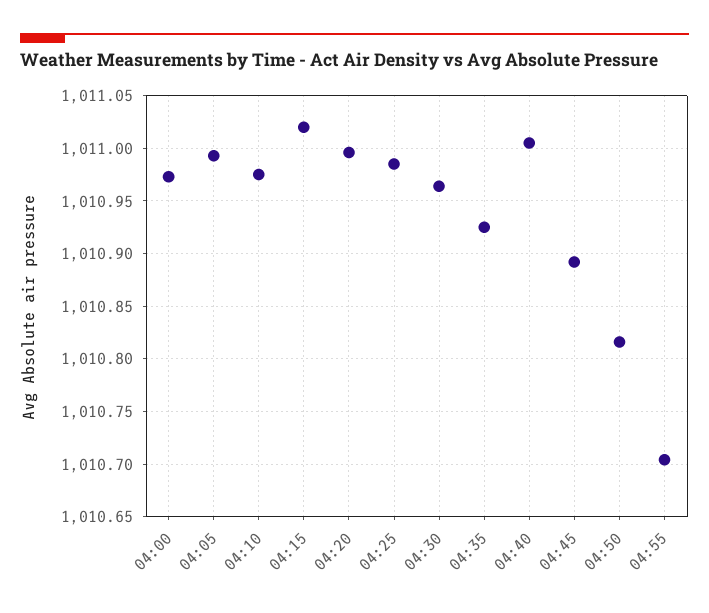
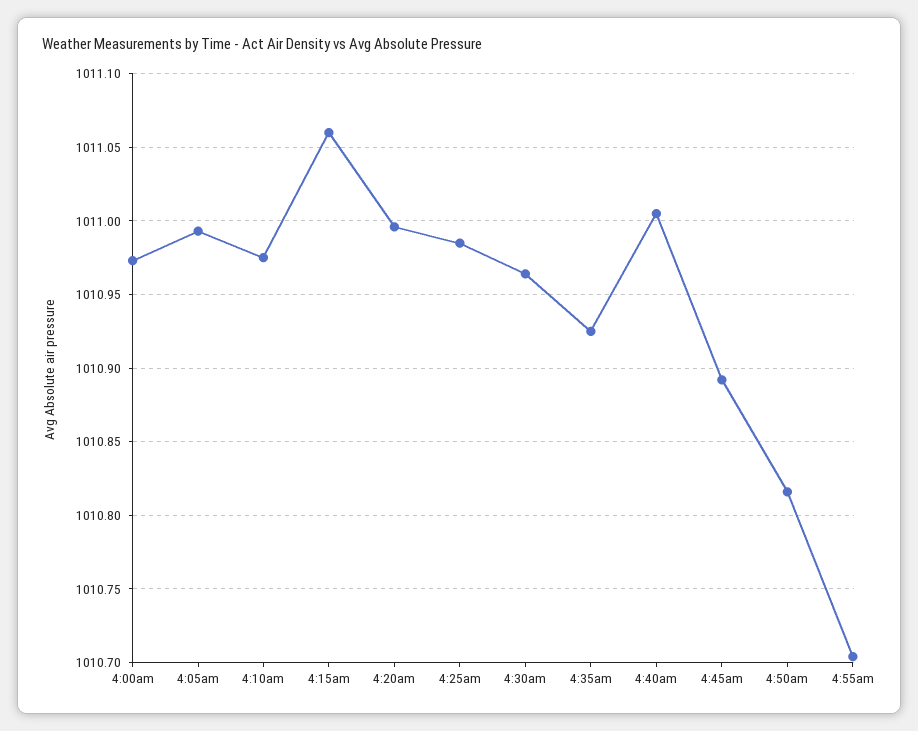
  {
    "04:00": 1010.975,
    "04:05": 1010.995,
    "04:10": 1010.975,
-   "04:15": 1011.02,
+   "04:15": 1011.06,
    "04:20": 1010.995,
    "04:25": 1010.985,
    "04:30": 1010.965,
    "04:35": 1010.925,
    "04:40": 1011.005,
    "04:45": 1010.89,
    "04:50": 1010.815,
    "04:55": 1010.705
  }

